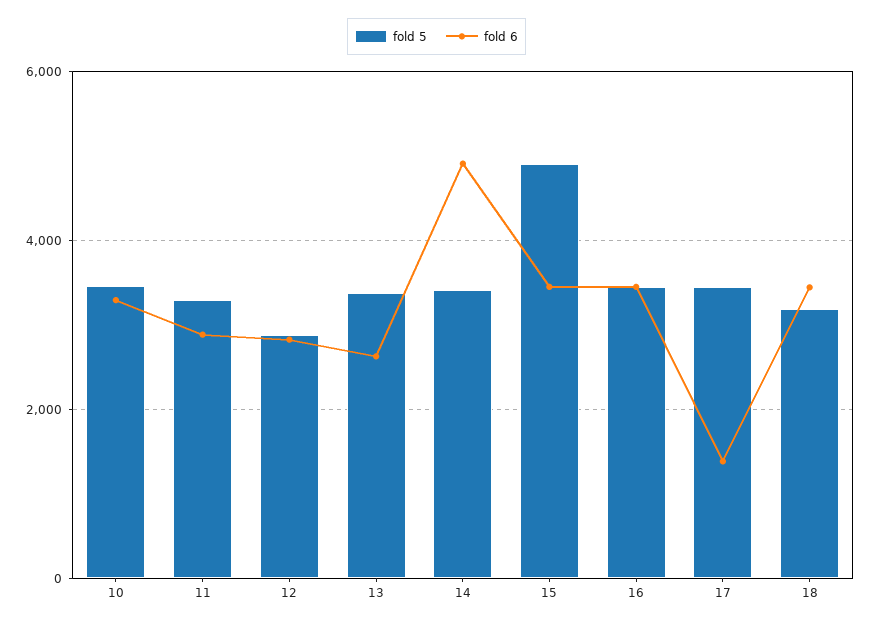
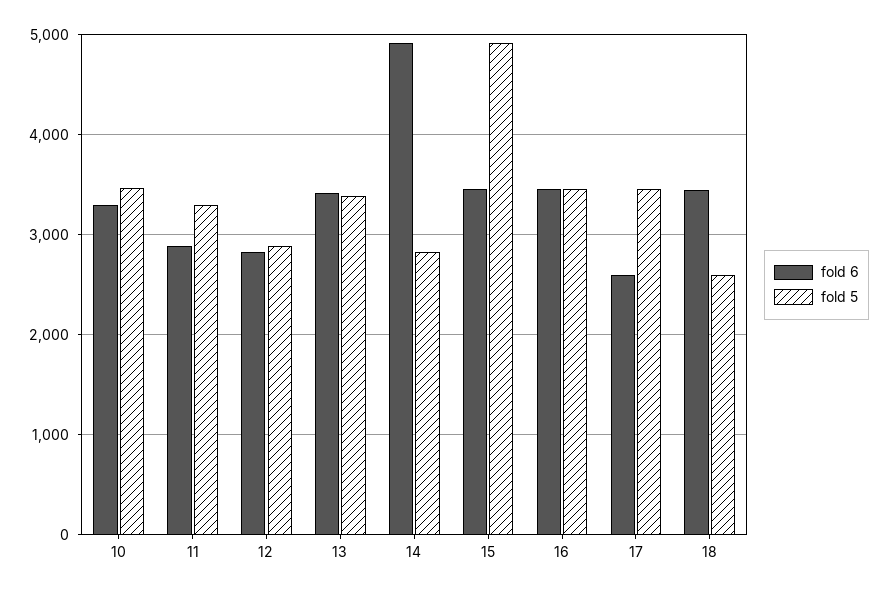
  {
    "fold 5": {
      "10": 3500,
      "11": 3300,
      "12": 2900,
      "13": 3400,
-     "14": 3400,
+     "14": 2800,
      "15": 4900,
      "16": 3500,
      "17": 3500,
-     "18": 3200
+     "18": 2600
    },
    "fold 6": {
      "10": 3300,
      "11": 2900,
      "12": 2800,
-     "13": 2600,
+     "13": 3400,
      "14": 4900,
      "15": 3500,
      "16": 3500,
-     "17": 1400,
+     "17": 2600,
      "18": 3400
    }
  }

